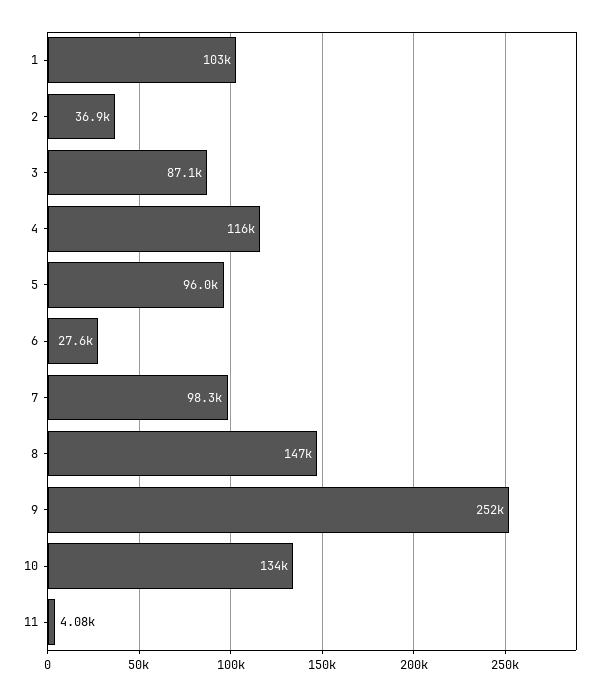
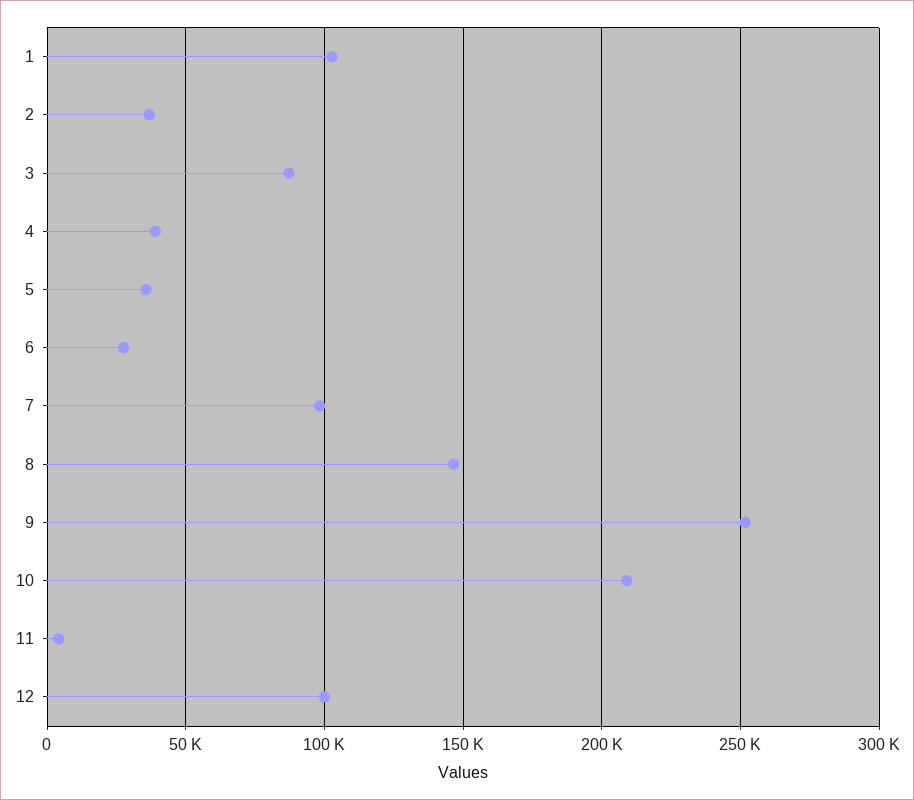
  {
    "1": 103000,
    "2": 36900,
    "3": 87100,
-   "4": 116000,
+   "4": 40000,
-   "5": 96000,
+   "5": 35000,
    "6": 27600,
    "7": 98300,
    "8": 147000,
    "9": 252000,
-   "10": 134000,
+   "10": 210000,
-   "11": 4080
+   "11": 4080,
+   "12": 100000
  }

